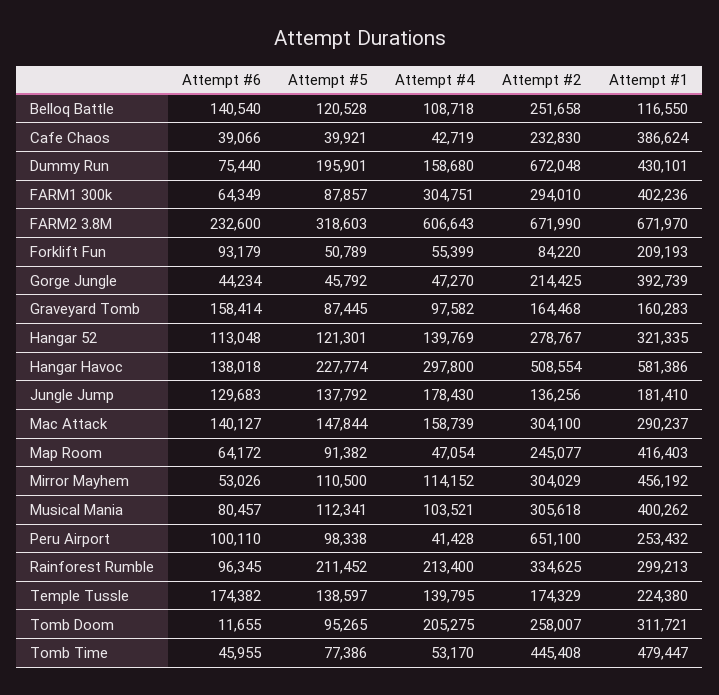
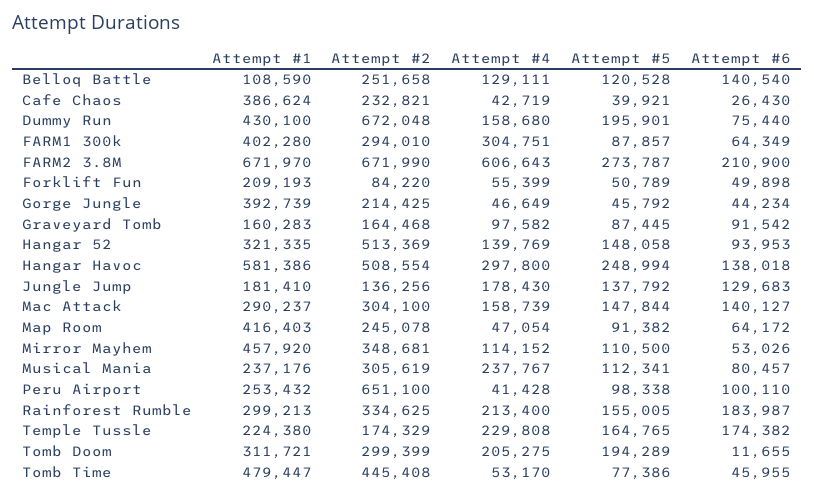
  {
    "Attempt #6": {
      "Belloq Battle": 140540,
-     "Cafe Chaos": 39066,
+     "Cafe Chaos": 26430,
      "Dummy Run": 75440,
      "FARM1 300k": 64349,
-     "FARM2 3.8M": 232600,
+     "FARM2 3.8M": 210900,
-     "Forklift Fun": 93179,
+     "Forklift Fun": 49898,
      "Gorge Jungle": 44234,
-     "Graveyard Tomb": 158414,
+     "Graveyard Tomb": 91542,
-     "Hangar 52": 113048,
+     "Hangar 52": 93953,
      "Hangar Havoc": 138018,
      "Jungle Jump": 129683,
      "Mac Attack": 140127,
      "Map Room": 64172,
      "Mirror Mayhem": 53026,
      "Musical Mania": 80457,
      "Peru Airport": 100110,
-     "Rainforest Rumble": 96345,
+     "Rainforest Rumble": 183987,
      "Temple Tussle": 174382,
      "Tomb Doom": 11655,
      "Tomb Time": 45955
    },
    "Attempt #5": {
      "Belloq Battle": 120528,
      "Cafe Chaos": 39921,
      "Dummy Run": 195901,
      "FARM1 300k": 87857,
-     "FARM2 3.8M": 318603,
+     "FARM2 3.8M": 273787,
      "Forklift Fun": 50789,
      "Gorge Jungle": 45792,
      "Graveyard Tomb": 87445,
-     "Hangar 52": 121301,
+     "Hangar 52": 148058,
-     "Hangar Havoc": 227774,
+     "Hangar Havoc": 248994,
      "Jungle Jump": 137792,
      "Mac Attack": 147844,
      "Map Room": 91382,
      "Mirror Mayhem": 110500,
      "Musical Mania": 112341,
      "Peru Airport": 98338,
-     "Rainforest Rumble": 211452,
+     "Rainforest Rumble": 155005,
-     "Temple Tussle": 138597,
+     "Temple Tussle": 164765,
-     "Tomb Doom": 95265,
+     "Tomb Doom": 194289,
      "Tomb Time": 77386
    },
    "Attempt #4": {
-     "Belloq Battle": 108718,
+     "Belloq Battle": 129111,
      "Cafe Chaos": 42719,
      "Dummy Run": 158680,
      "FARM1 300k": 304751,
      "FARM2 3.8M": 606643,
      "Forklift Fun": 55399,
-     "Gorge Jungle": 47270,
+     "Gorge Jungle": 46649,
      "Graveyard Tomb": 97582,
      "Hangar 52": 139769,
      "Hangar Havoc": 297800,
      "Jungle Jump": 178430,
      "Mac Attack": 158739,
      "Map Room": 47054,
      "Mirror Mayhem": 114152,
-     "Musical Mania": 103521,
+     "Musical Mania": 237767,
      "Peru Airport": 41428,
      "Rainforest Rumble": 213400,
-     "Temple Tussle": 139795,
+     "Temple Tussle": 229808,
      "Tomb Doom": 205275,
      "Tomb Time": 53170
    },
    "Attempt #2": {
      "Belloq Battle": 251658,
-     "Cafe Chaos": 232830,
+     "Cafe Chaos": 232821,
      "Dummy Run": 672048,
      "FARM1 300k": 294010,
      "FARM2 3.8M": 671990,
      "Forklift Fun": 84220,
      "Gorge Jungle": 214425,
      "Graveyard Tomb": 164468,
-     "Hangar 52": 278767,
+     "Hangar 52": 513369,
      "Hangar Havoc": 508554,
      "Jungle Jump": 136256,
      "Mac Attack": 304100,
-     "Map Room": 245077,
+     "Map Room": 245078,
-     "Mirror Mayhem": 304029,
+     "Mirror Mayhem": 348681,
-     "Musical Mania": 305618,
+     "Musical Mania": 305619,
      "Peru Airport": 651100,
      "Rainforest Rumble": 334625,
      "Temple Tussle": 174329,
-     "Tomb Doom": 258007,
+     "Tomb Doom": 299399,
      "Tomb Time": 445408
    },
    "Attempt #1": {
-     "Belloq Battle": 116550,
+     "Belloq Battle": 108590,
      "Cafe Chaos": 386624,
-     "Dummy Run": 430101,
+     "Dummy Run": 430100,
-     "FARM1 300k": 402236,
+     "FARM1 300k": 402280,
      "FARM2 3.8M": 671970,
      "Forklift Fun": 209193,
      "Gorge Jungle": 392739,
      "Graveyard Tomb": 160283,
      "Hangar 52": 321335,
      "Hangar Havoc": 581386,
      "Jungle Jump": 181410,
      "Mac Attack": 290237,
      "Map Room": 416403,
-     "Mirror Mayhem": 456192,
+     "Mirror Mayhem": 457920,
-     "Musical Mania": 400262,
+     "Musical Mania": 237176,
      "Peru Airport": 253432,
      "Rainforest Rumble": 299213,
      "Temple Tussle": 224380,
      "Tomb Doom": 311721,
      "Tomb Time": 479447
    }
  }

